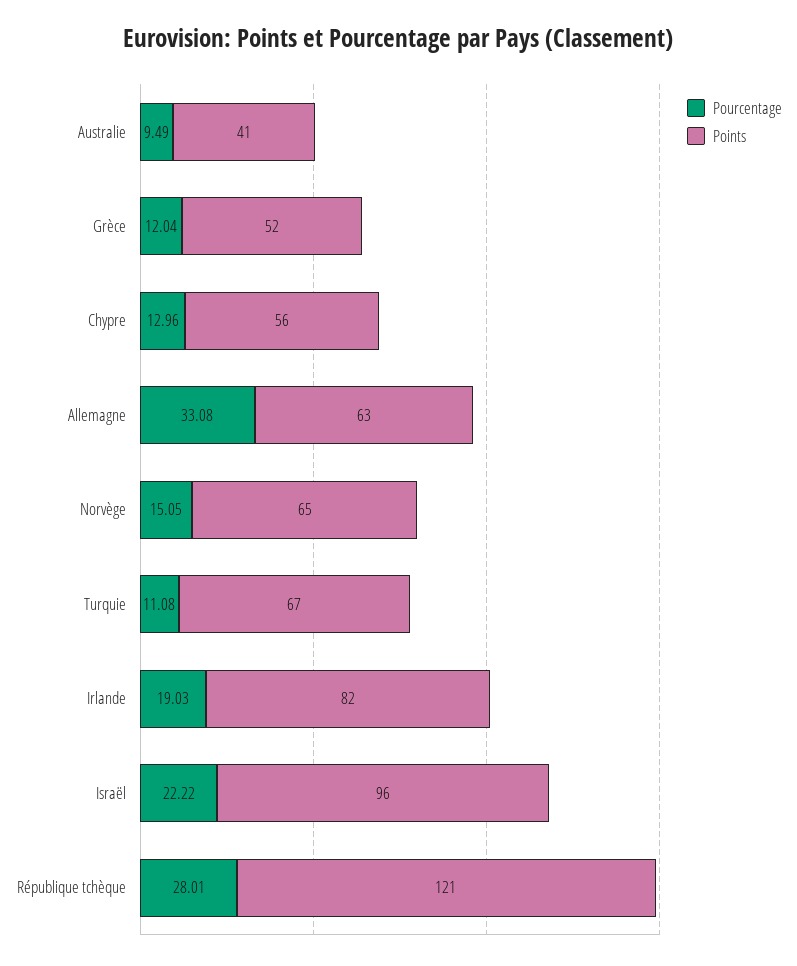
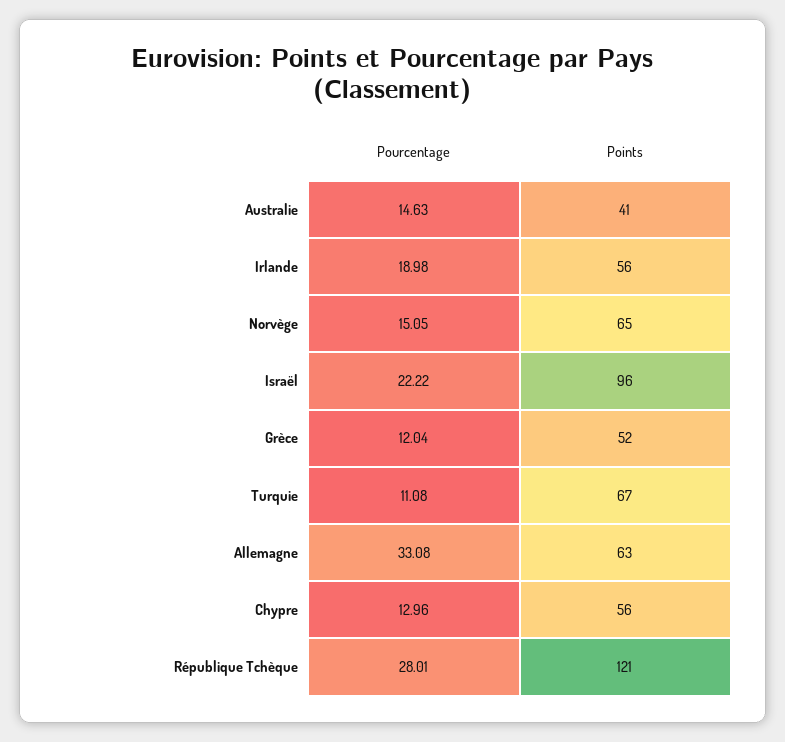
  {
    "Pourcentage": {
-     "Australie": 9.49,
+     "Australie": 14.63,
      "Grèce": 12.04,
      "Chypre": 12.96,
      "Allemagne": 33.08,
      "Norvège": 15.05,
      "Turquie": 11.08,
-     "Irlande": 19.03,
+     "Irlande": 18.98,
      "Israël": 22.22,
      "République tchèque": 28.01
    },
    "Points": {
      "Australie": 41,
      "Grèce": 52,
      "Chypre": 56,
      "Allemagne": 63,
      "Norvège": 65,
      "Turquie": 67,
-     "Irlande": 82,
+     "Irlande": 56,
      "Israël": 96,
      "République tchèque": 121
    }
  }

